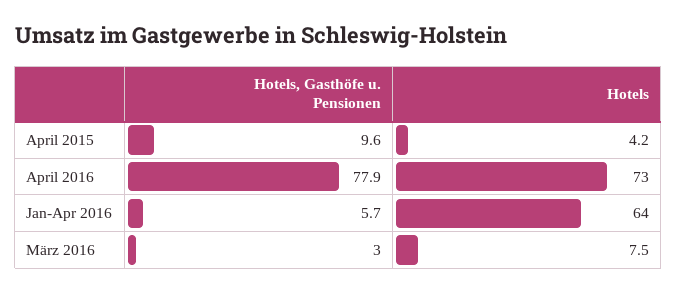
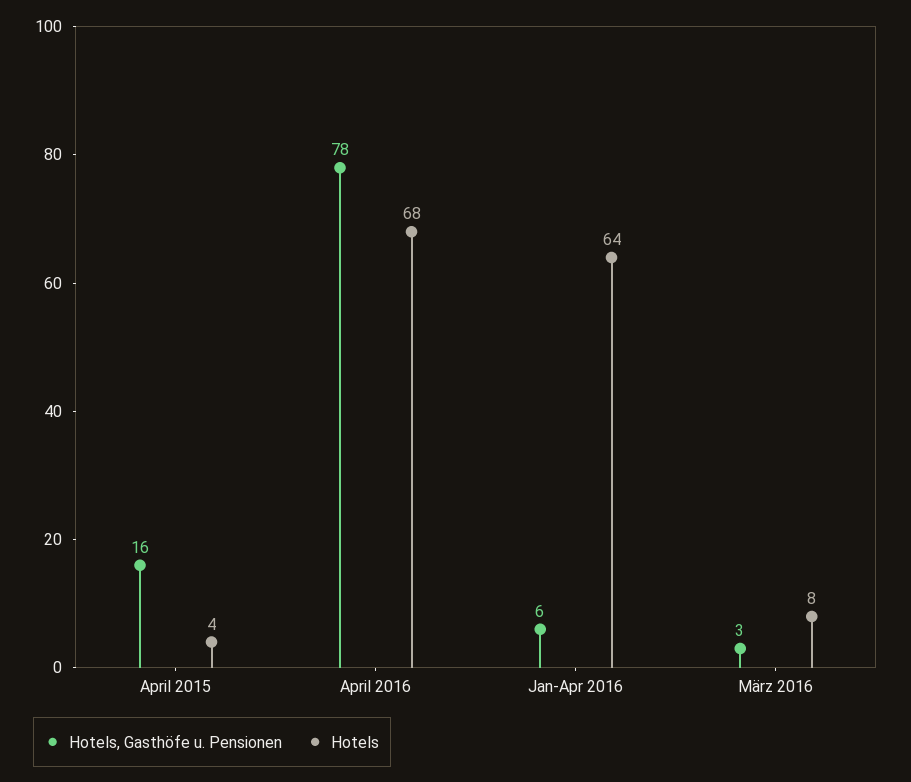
  {
    "Hotels, Gasthöfe u. Pensionen": {
-     "April 2015": 9.6,
+     "April 2015": 16,
      "April 2016": 77.9,
      "Jan-Apr 2016": 5.7,
      "März 2016": 3
    },
    "Hotels": {
      "April 2015": 4.2,
-     "April 2016": 73,
+     "April 2016": 68,
      "Jan-Apr 2016": 64,
      "März 2016": 7.5
    }
  }

